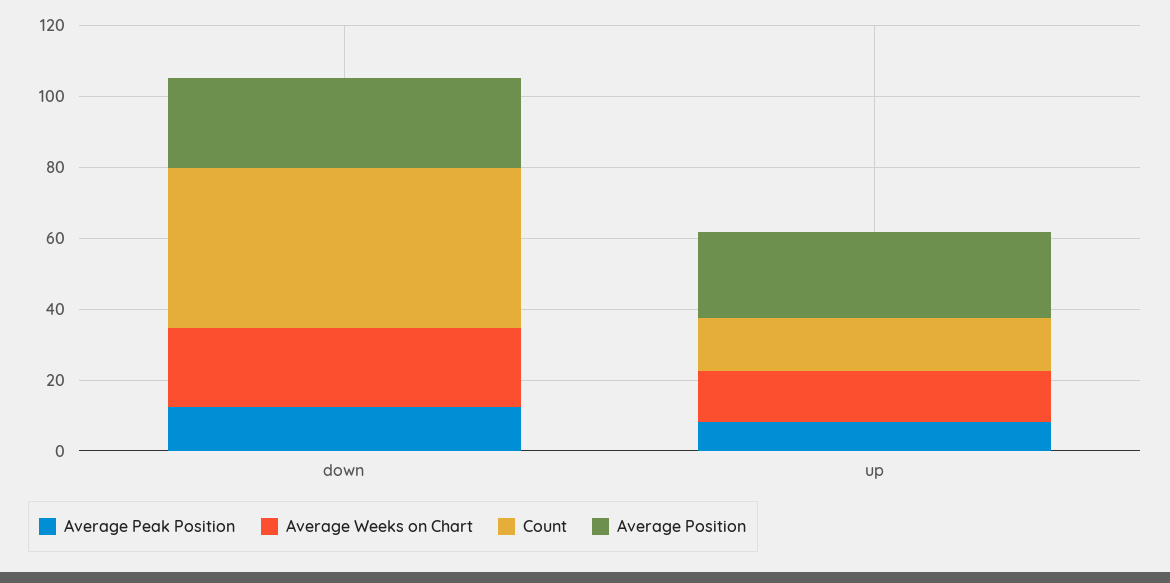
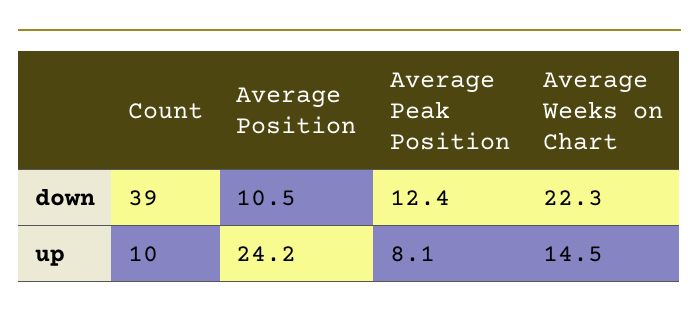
  {
    "Average Peak Position": {
      "down": 12.4,
      "up": 8.1
    },
    "Average Weeks on Chart": {
      "down": 22.3,
      "up": 14.5
    },
    "Count": {
-     "down": 45,
+     "down": 39,
-     "up": 15
+     "up": 10
    },
    "Average Position": {
-     "down": 25,
+     "down": 10.5,
      "up": 24.2
    }
  }

